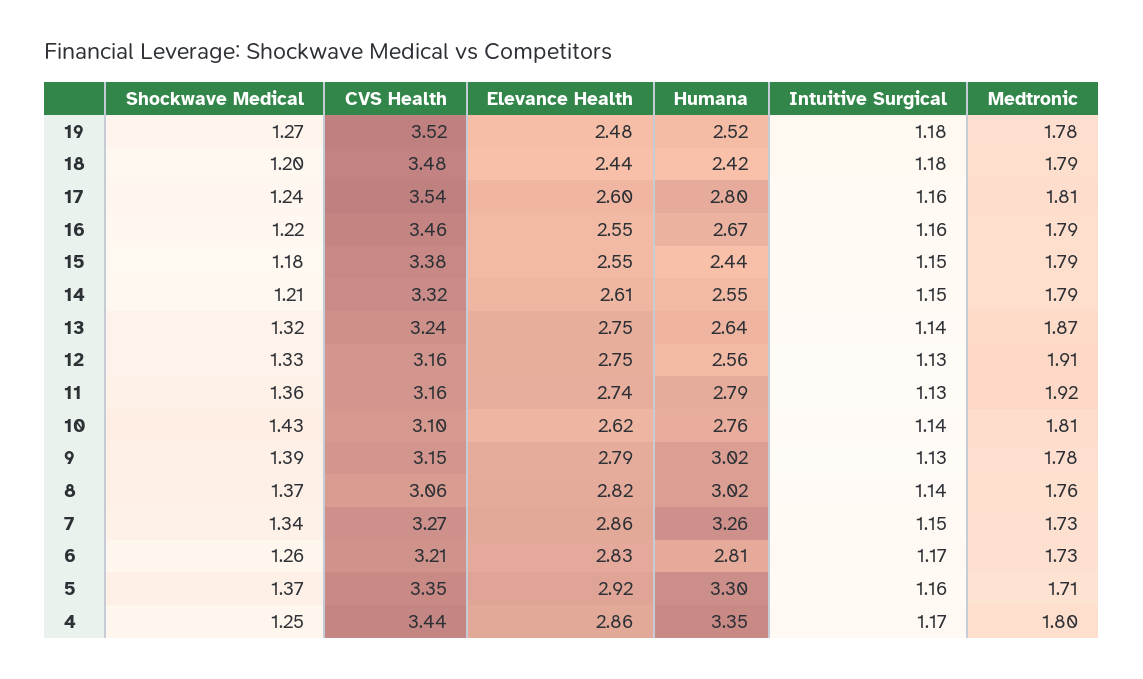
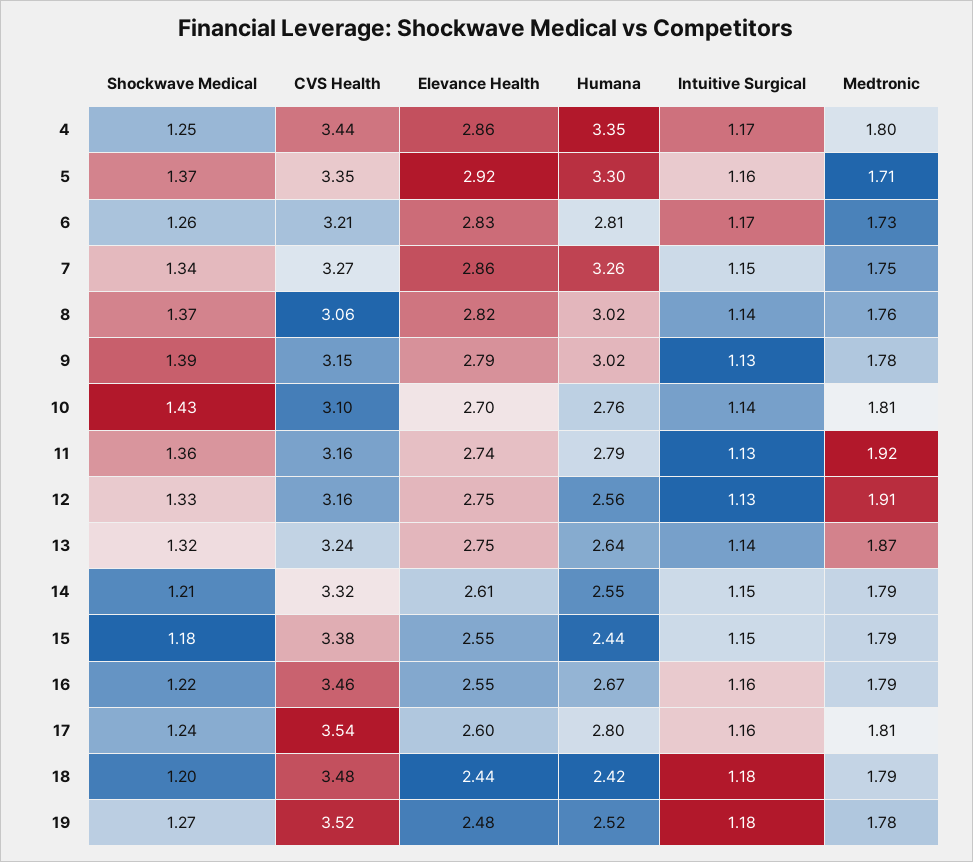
  {
    "Shockwave Medical": {
      "19": 1.27,
      "18": 1.2,
      "17": 1.24,
      "16": 1.22,
      "15": 1.18,
      "14": 1.21,
      "13": 1.32,
      "12": 1.33,
      "11": 1.36,
      "10": 1.43,
      "9": 1.39,
      "8": 1.37,
      "7": 1.34,
      "6": 1.26,
      "5": 1.37,
      "4": 1.25
    },
    "CVS Health": {
      "19": 3.52,
      "18": 3.48,
      "17": 3.54,
      "16": 3.46,
      "15": 3.38,
      "14": 3.32,
      "13": 3.24,
      "12": 3.16,
      "11": 3.16,
      "10": 3.1,
      "9": 3.15,
      "8": 3.06,
      "7": 3.27,
      "6": 3.21,
      "5": 3.35,
      "4": 3.44
    },
    "Elevance Health": {
      "19": 2.48,
      "18": 2.44,
      "17": 2.6,
      "16": 2.55,
      "15": 2.55,
      "14": 2.61,
      "13": 2.75,
      "12": 2.75,
      "11": 2.74,
-     "10": 2.62,
+     "10": 2.7,
      "9": 2.79,
      "8": 2.82,
      "7": 2.86,
      "6": 2.83,
      "5": 2.92,
      "4": 2.86
    },
    "Humana": {
      "19": 2.52,
      "18": 2.42,
      "17": 2.8,
      "16": 2.67,
      "15": 2.44,
      "14": 2.55,
      "13": 2.64,
      "12": 2.56,
      "11": 2.79,
      "10": 2.76,
      "9": 3.02,
      "8": 3.02,
      "7": 3.26,
      "6": 2.81,
      "5": 3.3,
      "4": 3.35
    },
    "Intuitive Surgical": {
      "19": 1.18,
      "18": 1.18,
      "17": 1.16,
      "16": 1.16,
      "15": 1.15,
      "14": 1.15,
      "13": 1.14,
      "12": 1.13,
      "11": 1.13,
      "10": 1.14,
      "9": 1.13,
      "8": 1.14,
      "7": 1.15,
      "6": 1.17,
      "5": 1.16,
      "4": 1.17
    },
    "Medtronic": {
      "19": 1.78,
      "18": 1.79,
      "17": 1.81,
      "16": 1.79,
      "15": 1.79,
      "14": 1.79,
      "13": 1.87,
      "12": 1.91,
      "11": 1.92,
      "10": 1.81,
      "9": 1.78,
      "8": 1.76,
-     "7": 1.73,
+     "7": 1.75,
      "6": 1.73,
      "5": 1.71,
      "4": 1.8
    }
  }

